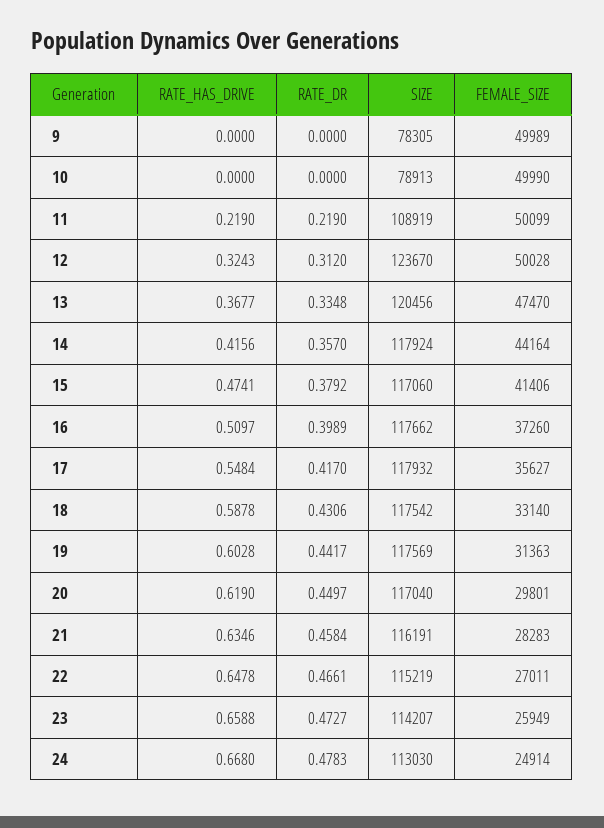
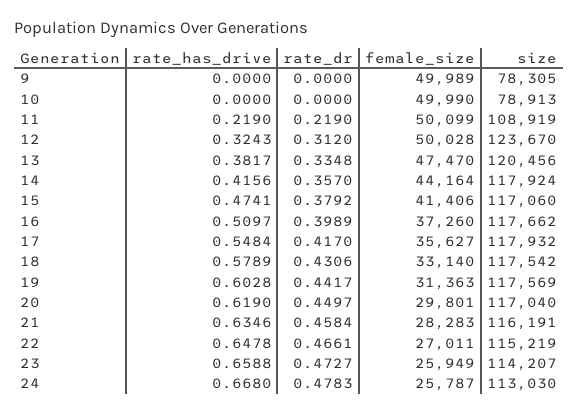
  {
    "RATE_HAS_DRIVE": {
      "9": 0,
      "10": 0,
      "11": 0.219,
      "12": 0.3243,
-     "13": 0.3677,
+     "13": 0.3817,
      "14": 0.4156,
      "15": 0.4741,
      "16": 0.5097,
      "17": 0.5484,
-     "18": 0.5878,
+     "18": 0.5789,
      "19": 0.6028,
      "20": 0.619,
      "21": 0.6346,
      "22": 0.6478,
      "23": 0.6588,
      "24": 0.668
    },
    "RATE_DR": {
      "9": 0,
      "10": 0,
      "11": 0.219,
      "12": 0.312,
      "13": 0.3348,
      "14": 0.357,
      "15": 0.3792,
      "16": 0.3989,
      "17": 0.417,
      "18": 0.4306,
      "19": 0.4417,
      "20": 0.4497,
      "21": 0.4584,
      "22": 0.4661,
      "23": 0.4727,
      "24": 0.4783
    },
    "SIZE": {
      "9": 78305,
      "10": 78913,
      "11": 108919,
      "12": 123670,
      "13": 120456,
      "14": 117924,
      "15": 117060,
      "16": 117662,
      "17": 117932,
      "18": 117542,
      "19": 117569,
      "20": 117040,
      "21": 116191,
      "22": 115219,
      "23": 114207,
      "24": 113030
    },
    "FEMALE_SIZE": {
      "9": 49989,
      "10": 49990,
      "11": 50099,
      "12": 50028,
      "13": 47470,
      "14": 44164,
      "15": 41406,
      "16": 37260,
      "17": 35627,
      "18": 33140,
      "19": 31363,
      "20": 29801,
      "21": 28283,
      "22": 27011,
      "23": 25949,
-     "24": 24914
+     "24": 25787
    }
  }

